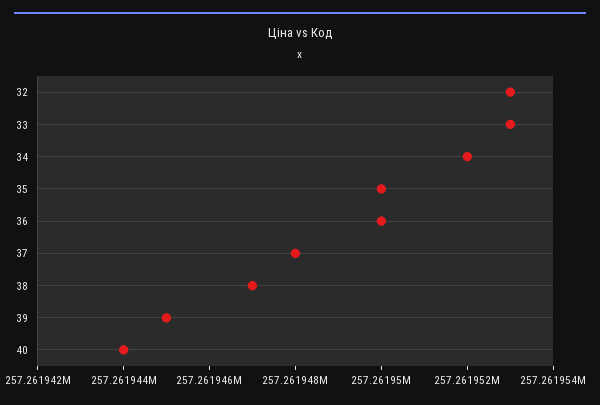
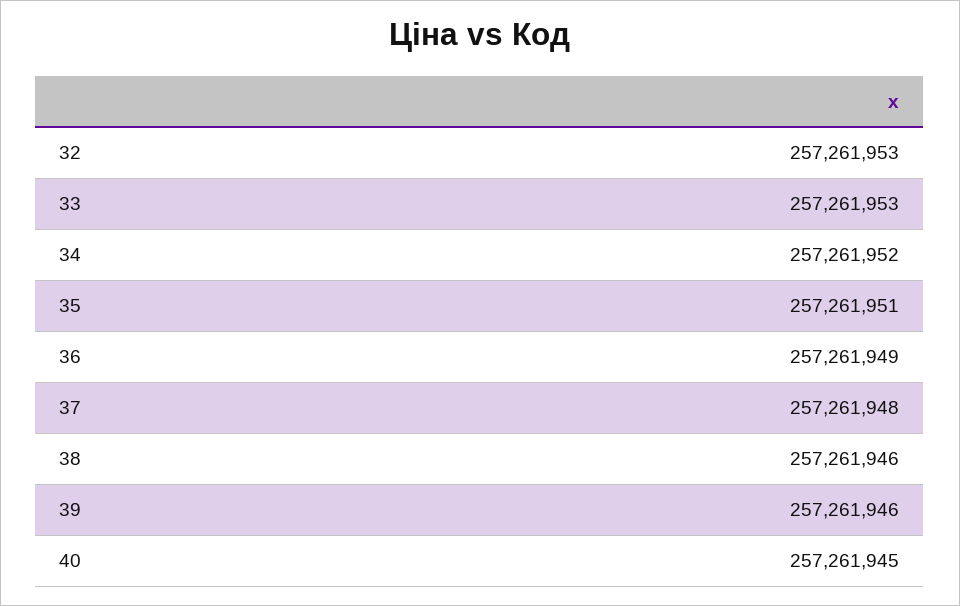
  {
    "32": 257261953,
    "33": 257261953,
    "34": 257261952,
-   "35": 257261950,
+   "35": 257261951,
-   "36": 257261950,
+   "36": 257261949,
    "37": 257261948,
-   "38": 257261947,
+   "38": 257261946,
-   "39": 257261945,
+   "39": 257261946,
-   "40": 257261944
+   "40": 257261945
  }

